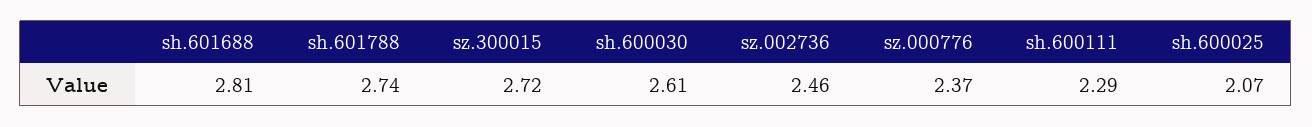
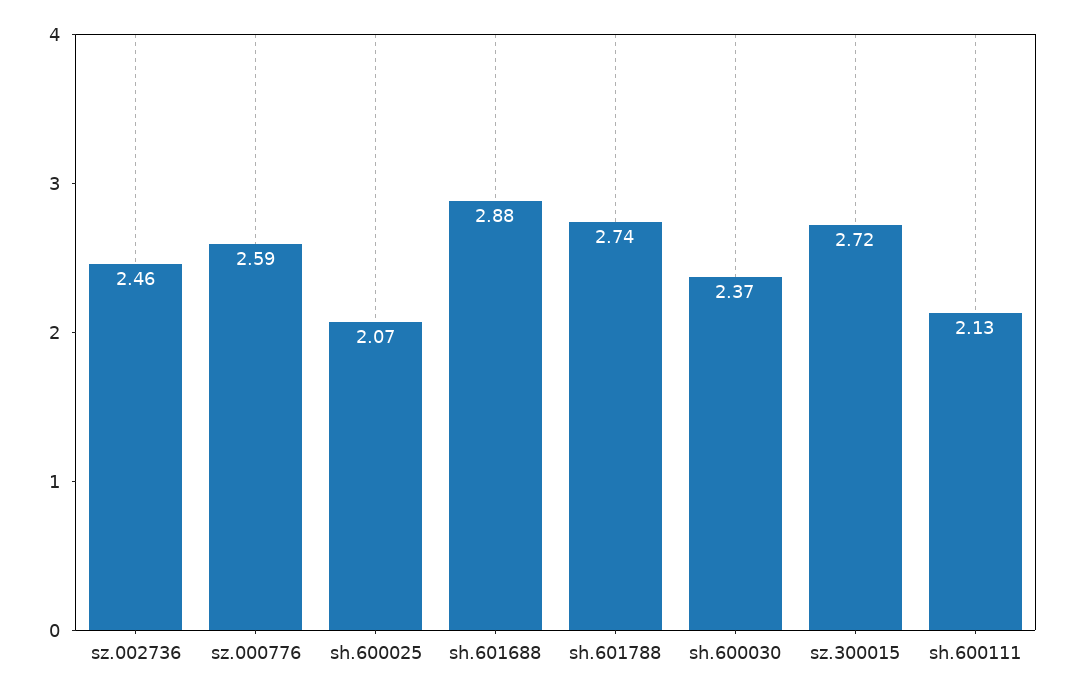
  {
-   "sh.601688": 2.81,
+   "sh.601688": 2.88,
    "sh.601788": 2.74,
    "sz.300015": 2.72,
-   "sh.600030": 2.61,
+   "sh.600030": 2.37,
    "sz.002736": 2.46,
-   "sz.000776": 2.37,
+   "sz.000776": 2.59,
-   "sh.600111": 2.29,
+   "sh.600111": 2.13,
    "sh.600025": 2.07
  }

